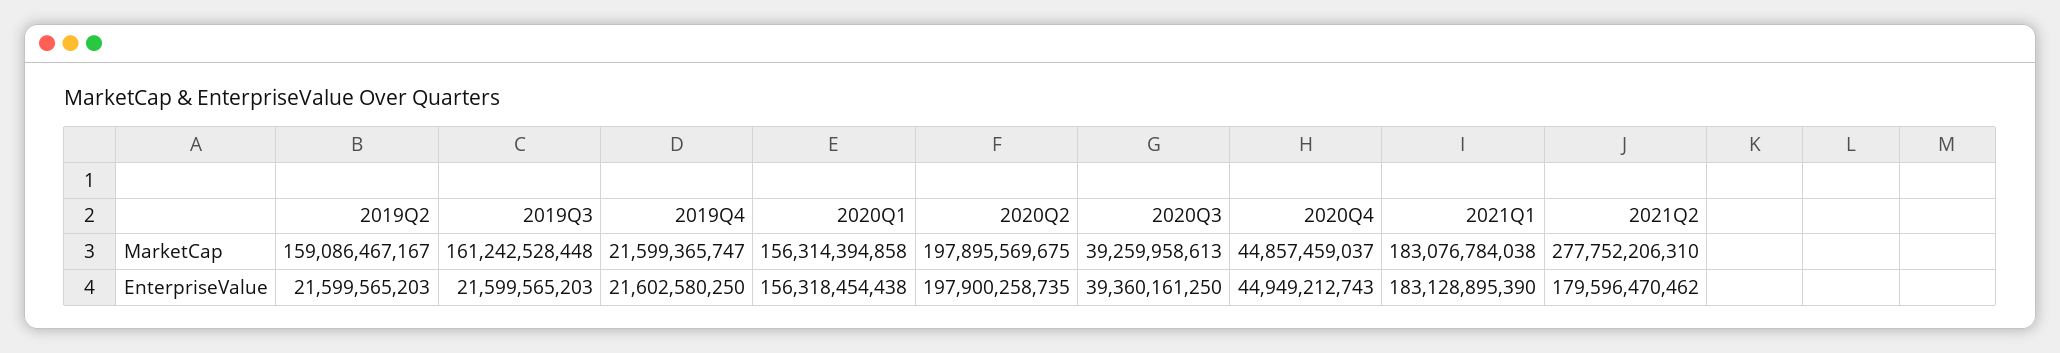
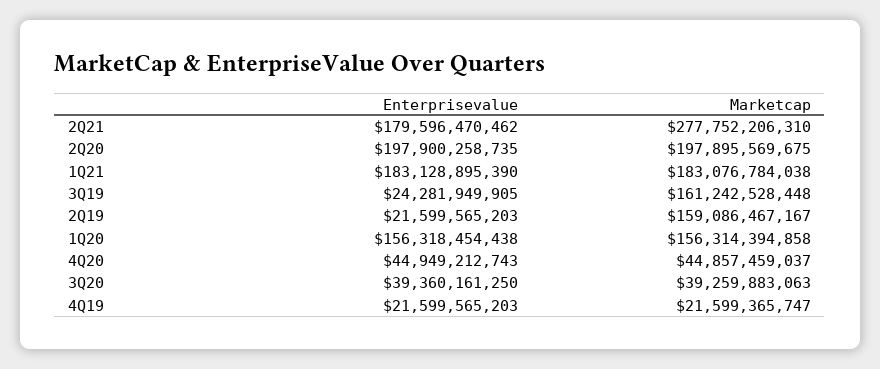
  {
    "2019Q2": {
      "MarketCap": 159086467167,
      "EnterpriseValue": 21599565203
    },
    "2019Q3": {
      "MarketCap": 161242528448,
-     "EnterpriseValue": 21599565203
+     "EnterpriseValue": 24281949905
    },
    "2019Q4": {
      "MarketCap": 21599365747,
-     "EnterpriseValue": 21602580250
+     "EnterpriseValue": 21599565203
    },
    "2020Q1": {
      "MarketCap": 156314394858,
      "EnterpriseValue": 156318454438
    },
    "2020Q2": {
      "MarketCap": 197895569675,
      "EnterpriseValue": 197900258735
    },
    "2020Q3": {
-     "MarketCap": 39259958613,
+     "MarketCap": 39259883063,
      "EnterpriseValue": 39360161250
    },
    "2020Q4": {
      "MarketCap": 44857459037,
      "EnterpriseValue": 44949212743
    },
    "2021Q1": {
      "MarketCap": 183076784038,
      "EnterpriseValue": 183128895390
    },
    "2021Q2": {
      "MarketCap": 277752206310,
      "EnterpriseValue": 179596470462
    }
  }

